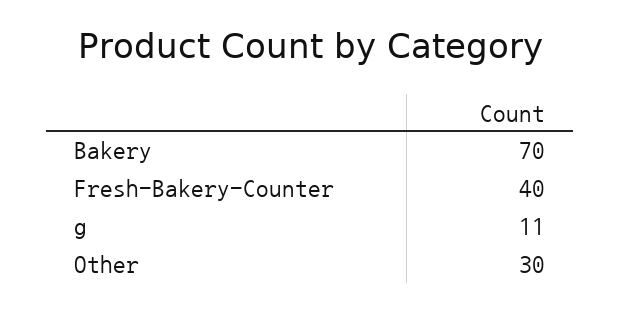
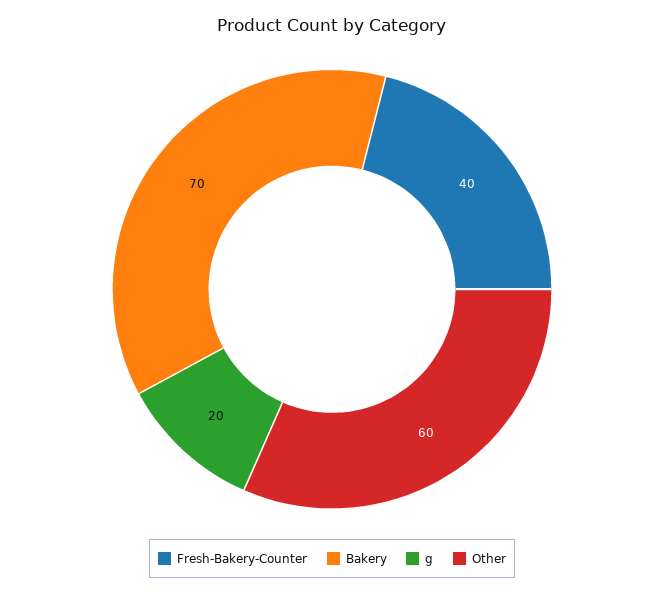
  {
    "Bakery": 70,
    "Fresh-Bakery-Counter": 40,
-   "g": 11,
+   "g": 20,
-   "Other": 30
+   "Other": 60
  }

